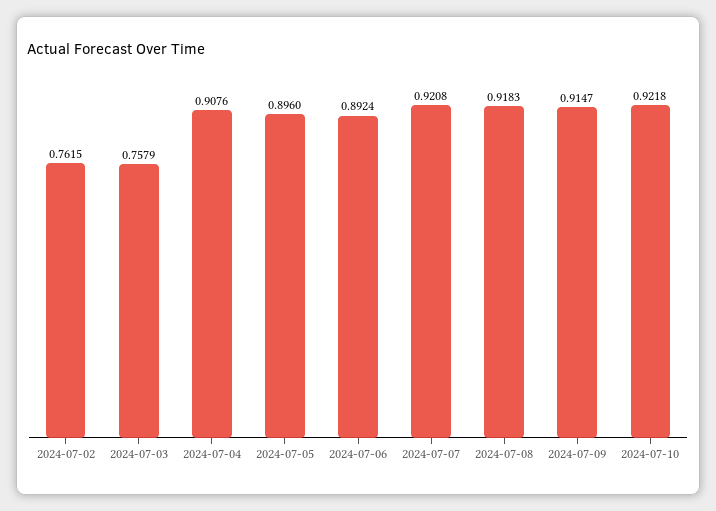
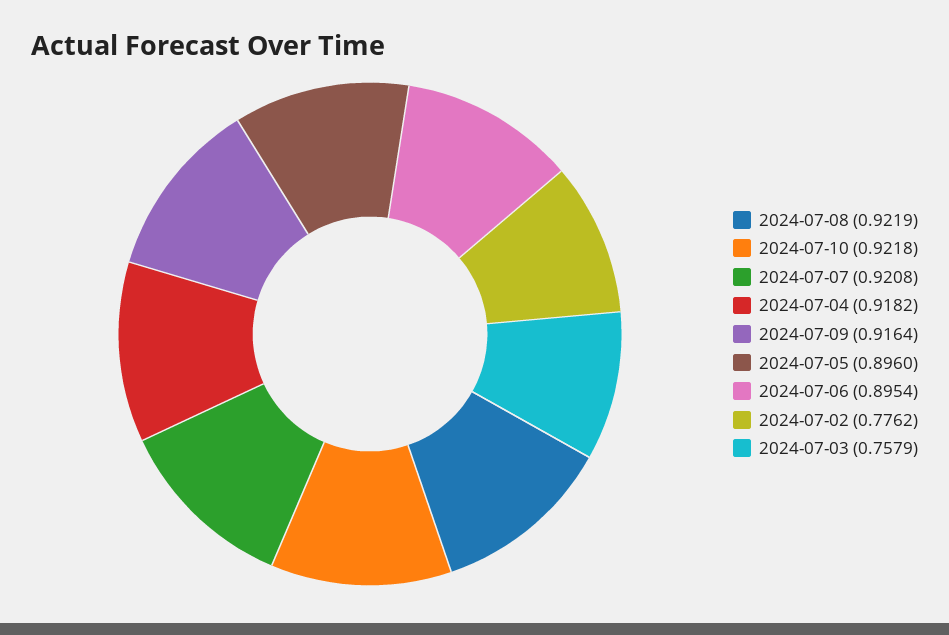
  {
-   "2024-07-02": 0.7615,
+   "2024-07-02": 0.7762,
    "2024-07-03": 0.7579,
-   "2024-07-04": 0.9076,
+   "2024-07-04": 0.9182,
    "2024-07-05": 0.896,
-   "2024-07-06": 0.8924,
+   "2024-07-06": 0.8954,
    "2024-07-07": 0.9208,
-   "2024-07-08": 0.9183,
+   "2024-07-08": 0.9219,
-   "2024-07-09": 0.9147,
+   "2024-07-09": 0.9164,
    "2024-07-10": 0.9218
  }

